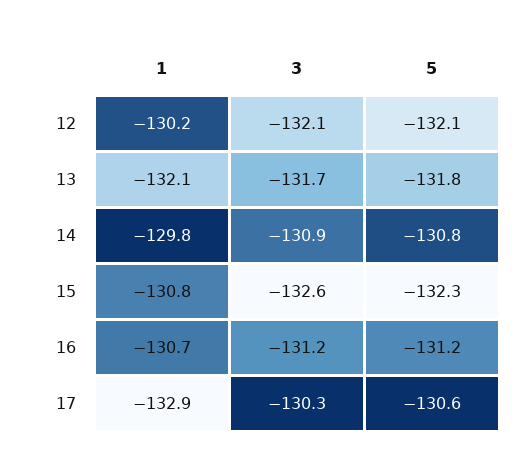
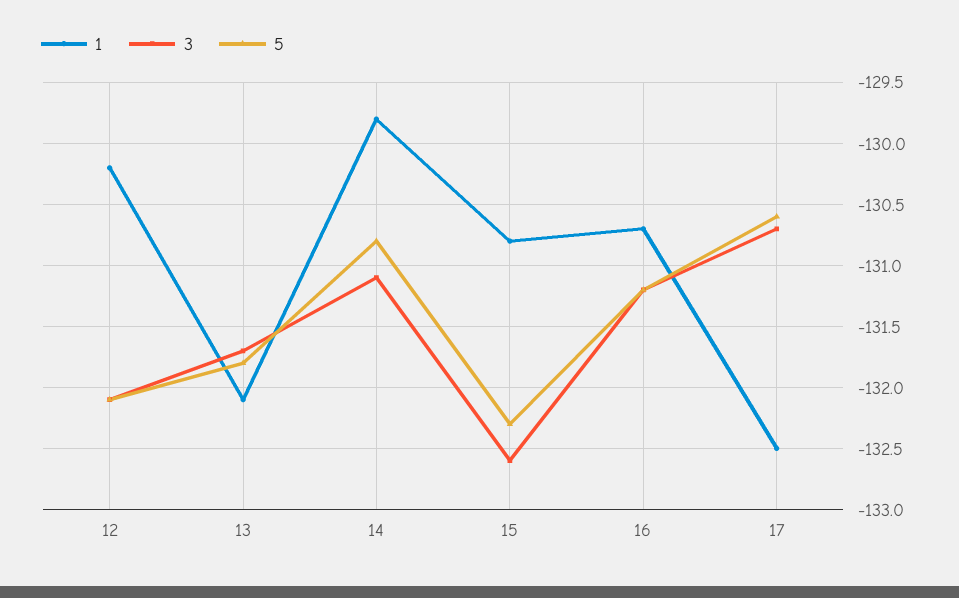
  {
    "1": {
      "12": -130.2,
      "13": -132.1,
      "14": -129.8,
      "15": -130.8,
      "16": -130.7,
-     "17": -132.9
+     "17": -132.5
    },
    "3": {
      "12": -132.1,
      "13": -131.7,
-     "14": -130.9,
+     "14": -131.1,
      "15": -132.6,
      "16": -131.2,
-     "17": -130.3
+     "17": -130.7
    },
    "5": {
      "12": -132.1,
      "13": -131.8,
      "14": -130.8,
      "15": -132.3,
      "16": -131.2,
      "17": -130.6
    }
  }

